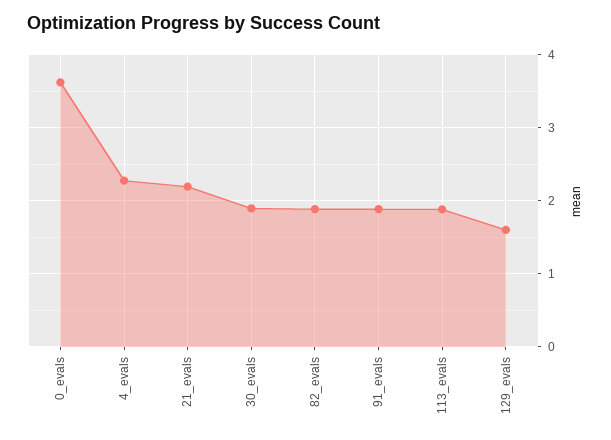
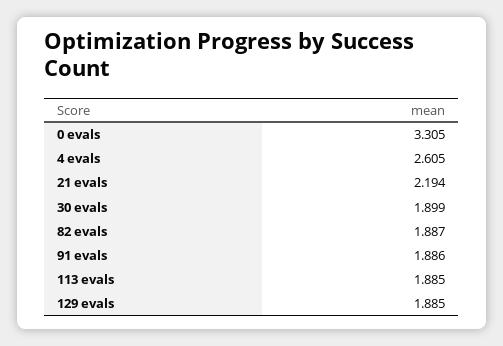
  {
-   "0_evals": 3.6,
+   "0_evals": 3.305,
-   "4_evals": 2.3,
+   "4_evals": 2.605,
    "21_evals": 2.194,
    "30_evals": 1.899,
    "82_evals": 1.887,
    "91_evals": 1.886,
    "113_evals": 1.885,
-   "129_evals": 1.6
+   "129_evals": 1.885
  }

